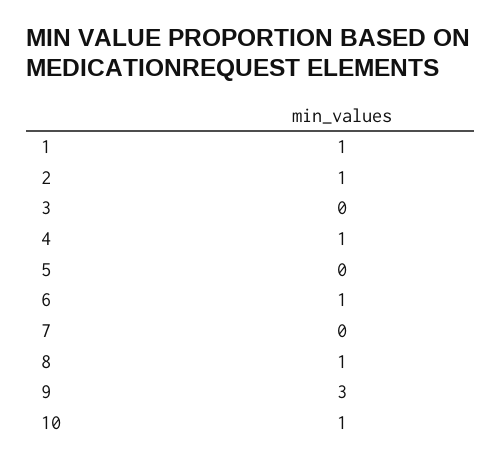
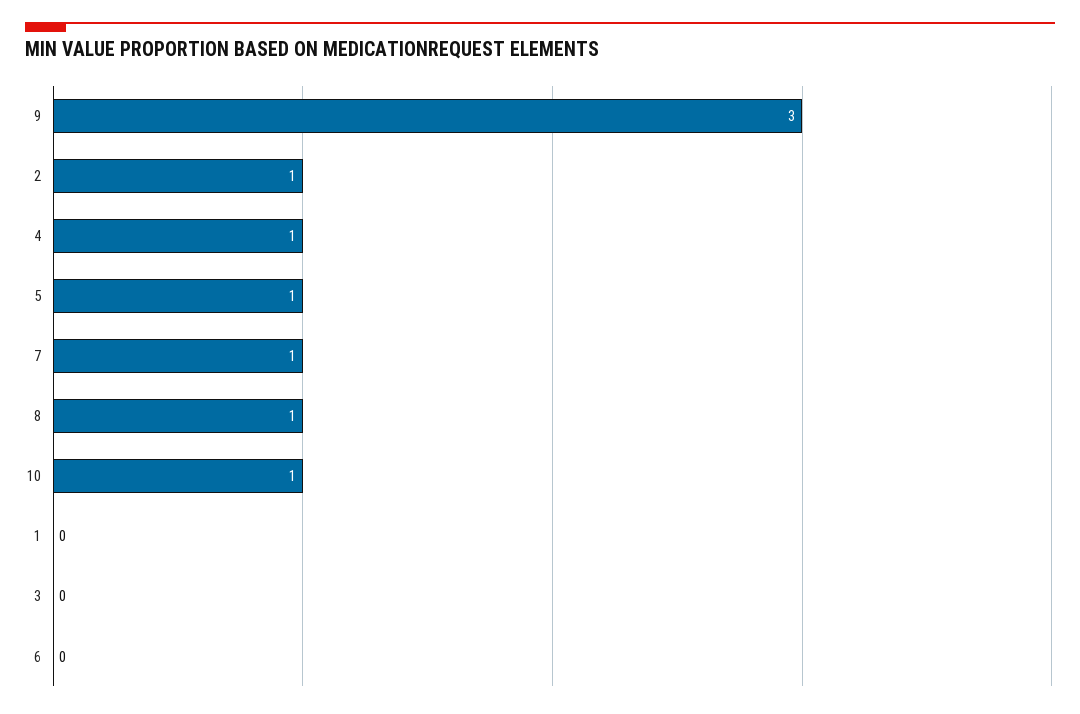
  {
-   "1": 1,
+   "1": 0,
    "2": 1,
    "3": 0,
    "4": 1,
-   "5": 0,
+   "5": 1,
-   "6": 1,
+   "6": 0,
-   "7": 0,
+   "7": 1,
    "8": 1,
    "9": 3,
    "10": 1
  }

